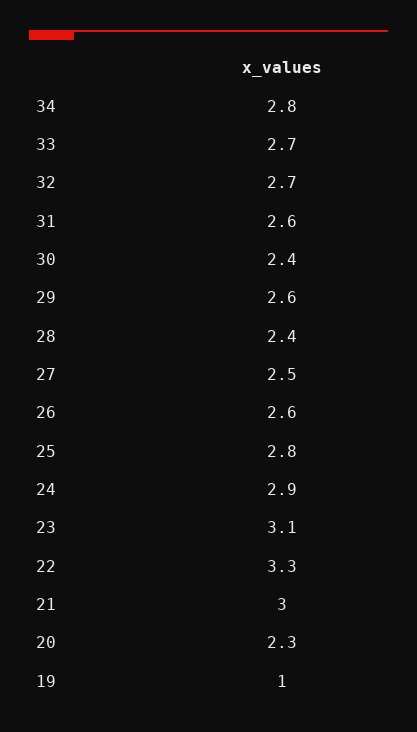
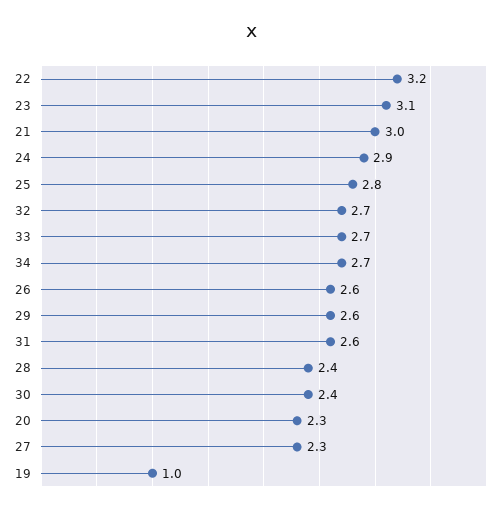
  {
-   "34": 2.8,
+   "34": 2.7,
    "33": 2.7,
    "32": 2.7,
    "31": 2.6,
    "30": 2.4,
    "29": 2.6,
    "28": 2.4,
-   "27": 2.5,
+   "27": 2.3,
    "26": 2.6,
    "25": 2.8,
    "24": 2.9,
    "23": 3.1,
-   "22": 3.3,
+   "22": 3.2,
    "21": 3,
    "20": 2.3,
    "19": 1
  }

